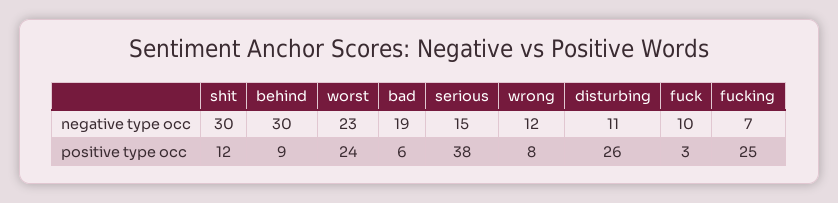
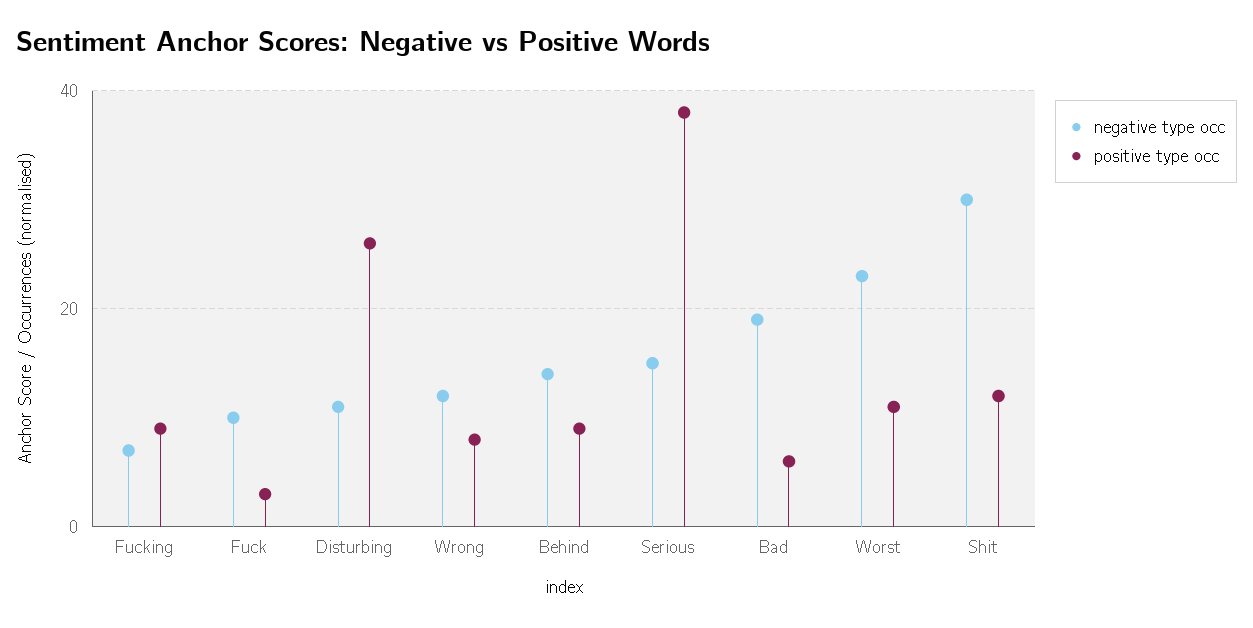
  {
    "negative type occ": {
      "shit": 30,
-     "behind": 30,
+     "behind": 15,
      "worst": 23,
      "bad": 19,
      "serious": 15,
      "wrong": 12,
      "disturbing": 11,
      "fuck": 10,
      "fucking": 7
    },
    "positive type occ": {
      "shit": 12,
      "behind": 9,
-     "worst": 24,
+     "worst": 10,
      "bad": 6,
      "serious": 38,
      "wrong": 8,
      "disturbing": 26,
      "fuck": 3,
-     "fucking": 25
+     "fucking": 10
    }
  }

